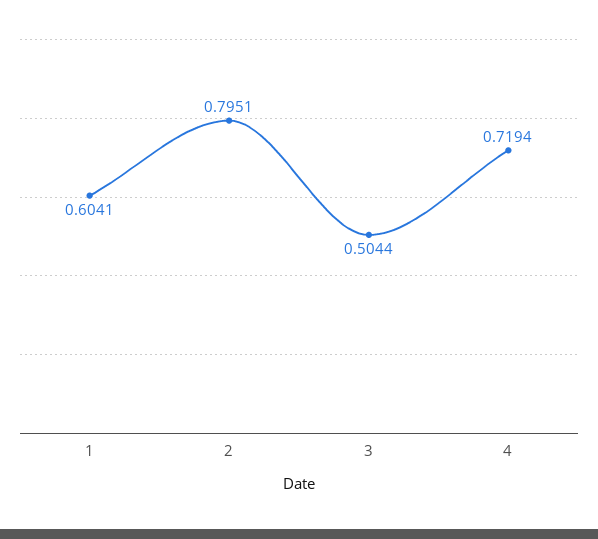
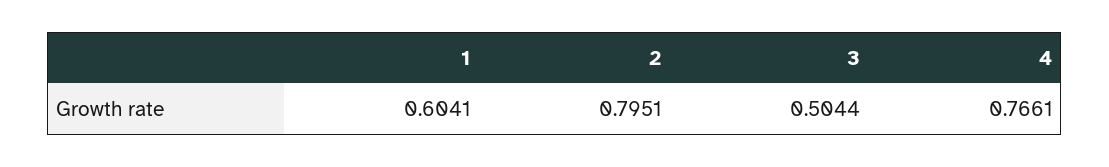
  {
    "1": 0.6041,
    "2": 0.7951,
    "3": 0.5044,
-   "4": 0.7194
+   "4": 0.7661
  }

